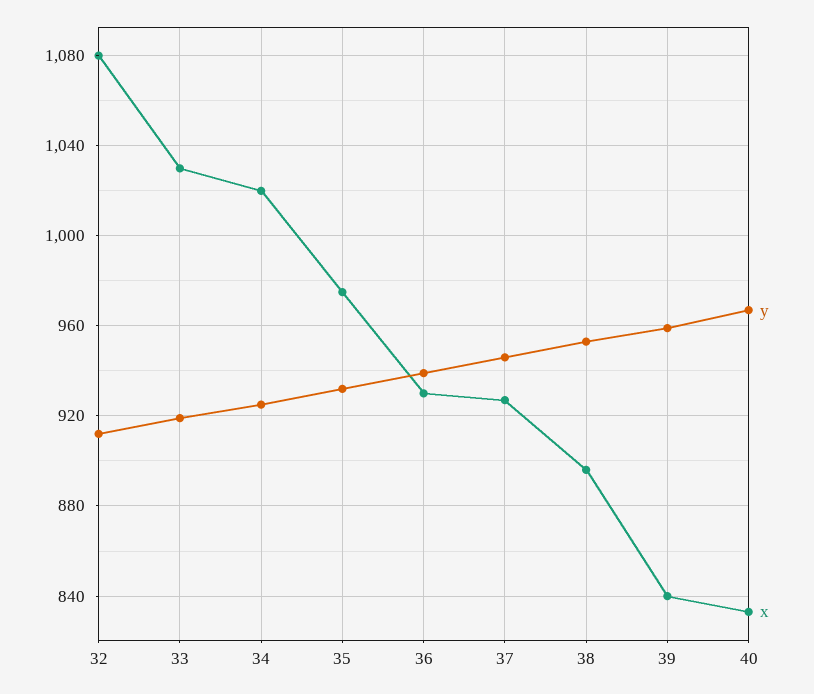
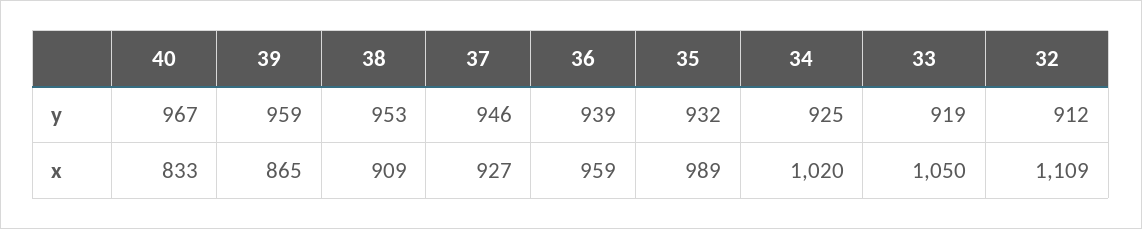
  {
    "y": {
      "32": 912,
      "33": 919,
      "34": 925,
      "35": 932,
      "36": 939,
      "37": 946,
      "38": 953,
      "39": 959,
      "40": 967
    },
    "x": {
-     "32": 1080,
+     "32": 1109,
-     "33": 1030,
+     "33": 1050,
      "34": 1020,
-     "35": 975,
+     "35": 989,
-     "36": 930,
+     "36": 959,
      "37": 927,
-     "38": 895,
+     "38": 909,
-     "39": 840,
+     "39": 865,
      "40": 833
    }
  }

